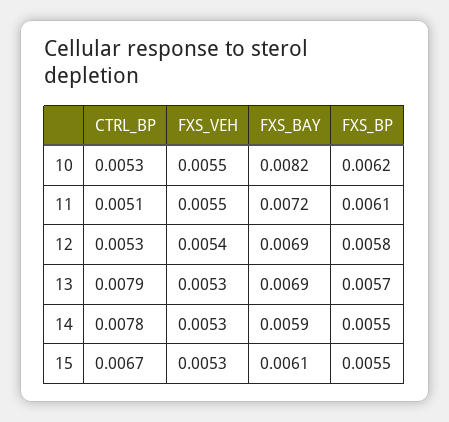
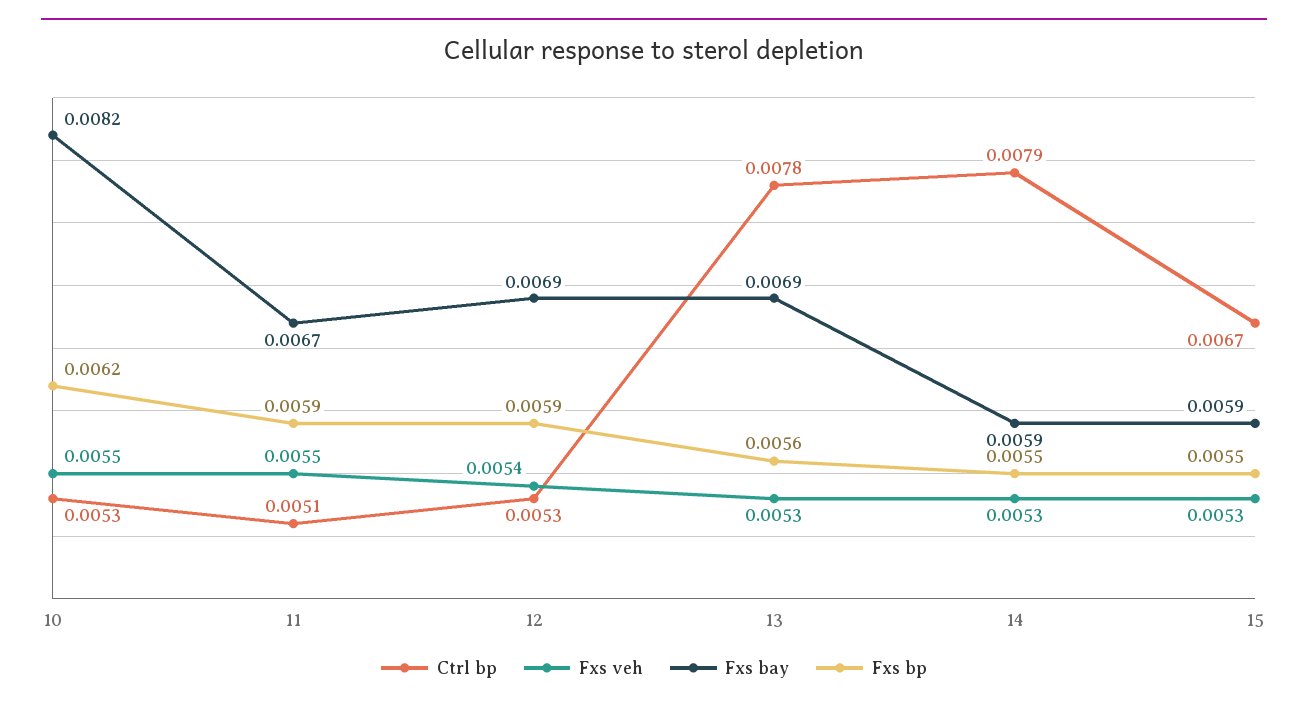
  {
    "CTRL_BP": {
      "10": 0.0053,
      "11": 0.0051,
      "12": 0.0053,
-     "13": 0.0079,
+     "13": 0.0078,
-     "14": 0.0078,
+     "14": 0.0079,
      "15": 0.0067
    },
    "FXS_VEH": {
      "10": 0.0055,
      "11": 0.0055,
      "12": 0.0054,
      "13": 0.0053,
      "14": 0.0053,
      "15": 0.0053
    },
    "FXS_BAY": {
      "10": 0.0082,
-     "11": 0.0072,
+     "11": 0.0067,
      "12": 0.0069,
      "13": 0.0069,
      "14": 0.0059,
-     "15": 0.0061
+     "15": 0.0059
    },
    "FXS_BP": {
      "10": 0.0062,
-     "11": 0.0061,
+     "11": 0.0059,
-     "12": 0.0058,
+     "12": 0.0059,
-     "13": 0.0057,
+     "13": 0.0056,
      "14": 0.0055,
      "15": 0.0055
    }
  }

